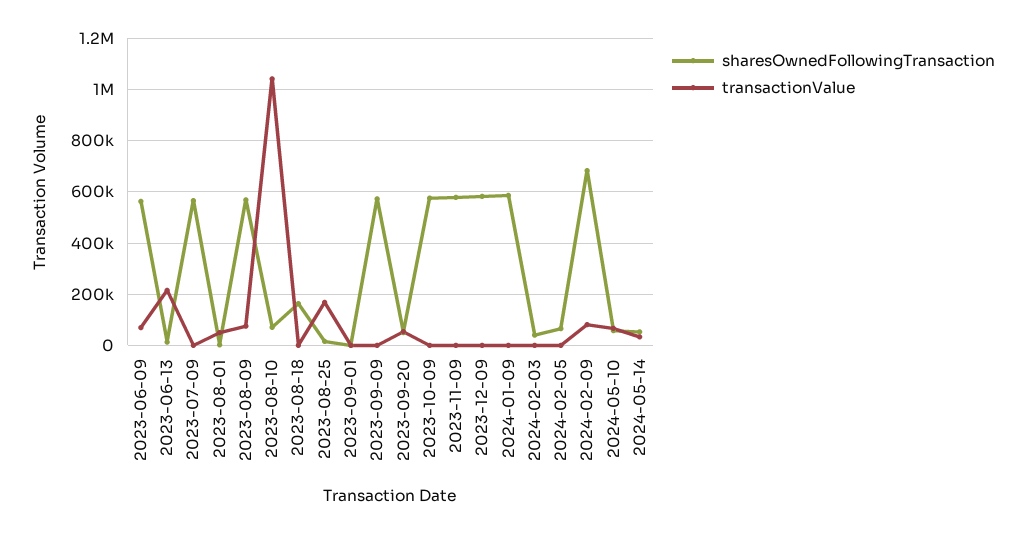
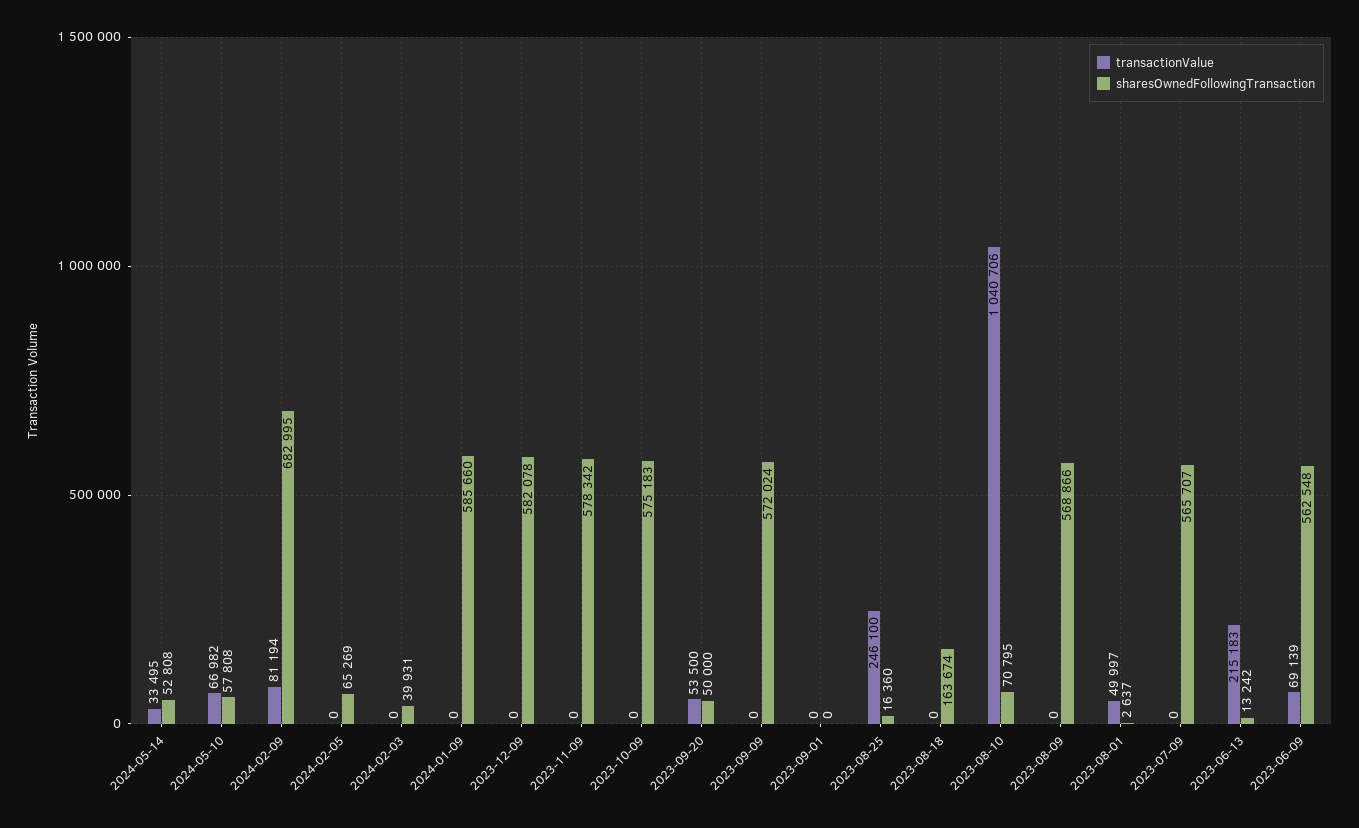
  {
    "sharesOwnedFollowingTransaction": {
      "2023-06-09": 562548,
      "2023-06-13": 13242,
      "2023-07-09": 565707,
      "2023-08-01": 2637,
      "2023-08-09": 568866,
      "2023-08-10": 70795,
      "2023-08-18": 163674,
      "2023-08-25": 16360,
      "2023-09-01": 0,
      "2023-09-09": 572024,
      "2023-09-20": 50000,
      "2023-10-09": 575183,
      "2023-11-09": 578342,
      "2023-12-09": 582078,
      "2024-01-09": 585660,
      "2024-02-03": 39931,
      "2024-02-05": 65269,
      "2024-02-09": 682995,
      "2024-05-10": 57808,
      "2024-05-14": 52808
    },
    "transactionValue": {
      "2023-06-09": 69139,
      "2023-06-13": 215183,
      "2023-07-09": 0,
      "2023-08-01": 49997,
-     "2023-08-09": 75000,
+     "2023-08-09": 0,
      "2023-08-10": 1040706,
      "2023-08-18": 0,
-     "2023-08-25": 175000,
+     "2023-08-25": 246100,
      "2023-09-01": 0,
      "2023-09-09": 0,
      "2023-09-20": 53500,
      "2023-10-09": 0,
      "2023-11-09": 0,
      "2023-12-09": 0,
      "2024-01-09": 0,
      "2024-02-03": 0,
      "2024-02-05": 0,
      "2024-02-09": 81194,
      "2024-05-10": 66982,
      "2024-05-14": 33495
    }
  }

